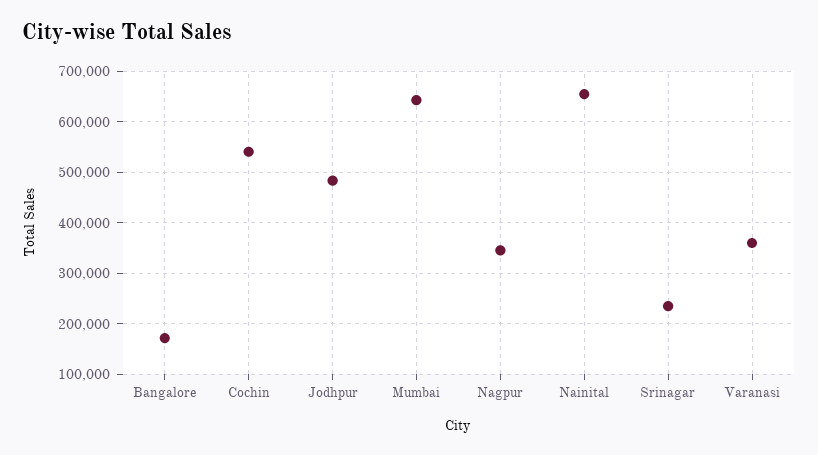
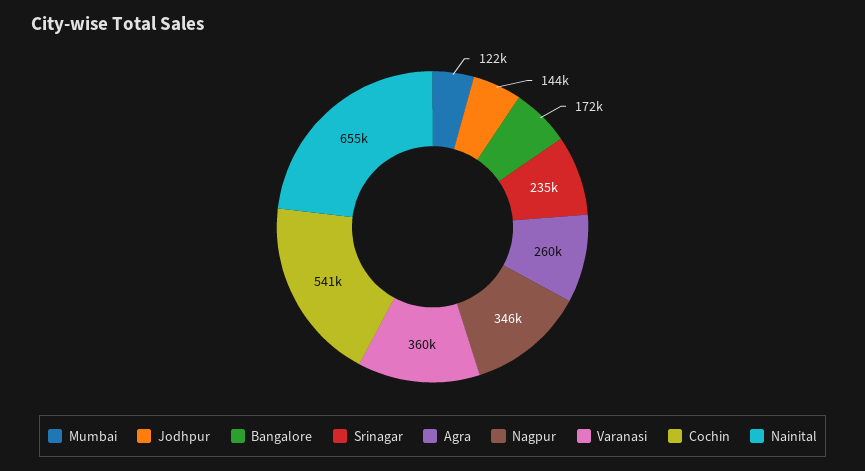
  {
    "Bangalore": 172000,
    "Cochin": 541000,
-   "Jodhpur": 480000,
+   "Jodhpur": 144000,
-   "Mumbai": 640000,
+   "Mumbai": 122000,
    "Nagpur": 346000,
    "Nainital": 655000,
    "Srinagar": 235000,
-   "Varanasi": 360000
+   "Varanasi": 360000,
+   "Agra": 260000
  }

